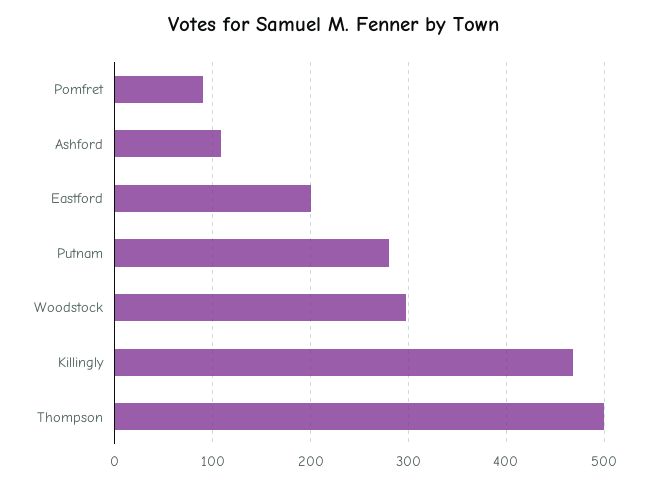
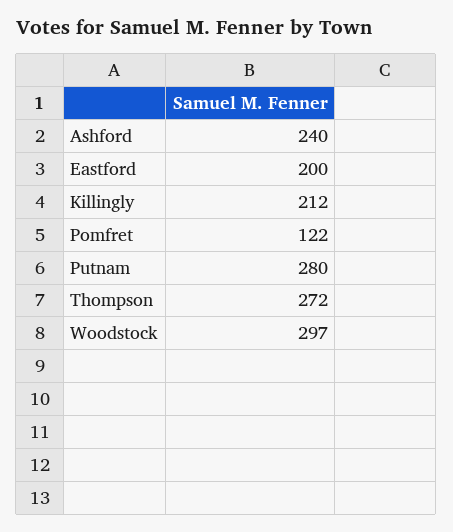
  {
-   "Pomfret": 90,
+   "Pomfret": 122,
-   "Ashford": 110,
+   "Ashford": 240,
    "Eastford": 200,
    "Putnam": 280,
    "Woodstock": 297,
-   "Killingly": 470,
+   "Killingly": 212,
-   "Thompson": 500
+   "Thompson": 272
  }

